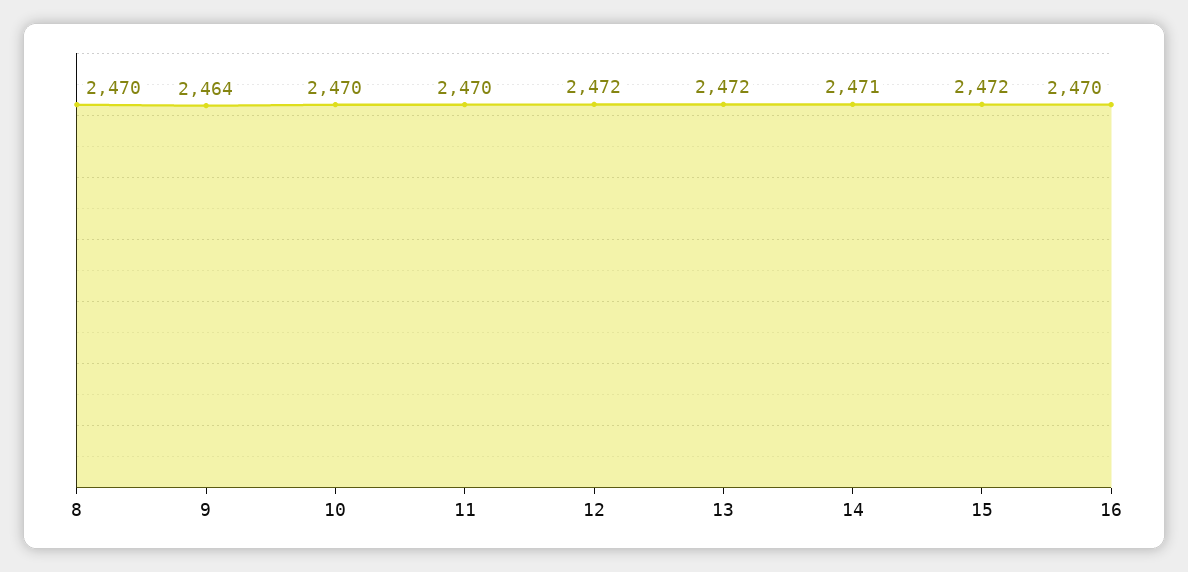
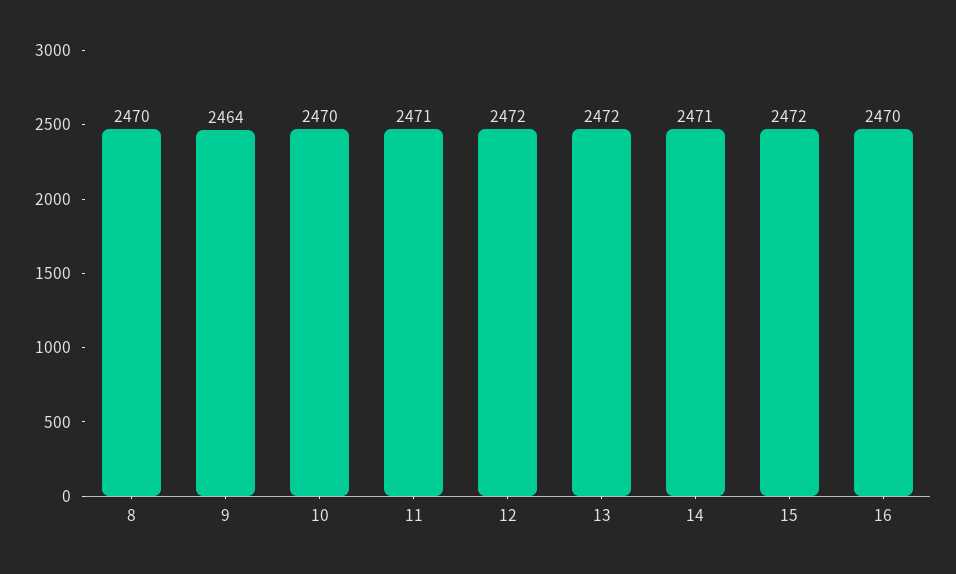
  {
    "8": 2470,
    "9": 2464,
    "10": 2470,
-   "11": 2470,
+   "11": 2471,
    "12": 2472,
    "13": 2472,
    "14": 2471,
    "15": 2472,
    "16": 2470
  }

